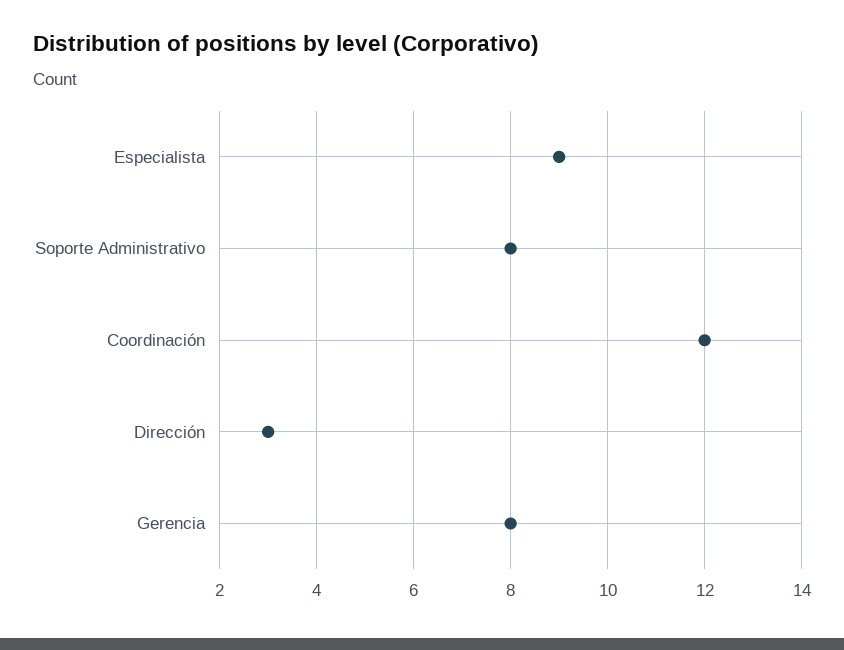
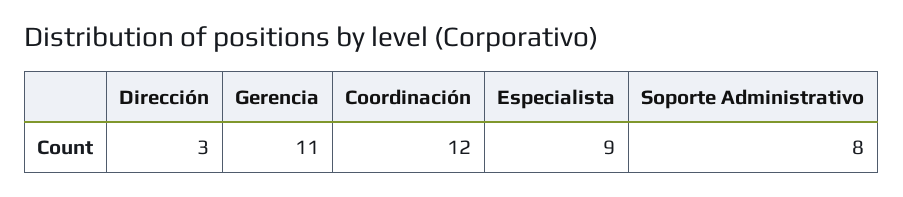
  {
    "Especialista": 9,
    "Soporte Administrativo": 8,
    "Coordinación": 12,
    "Dirección": 3,
-   "Gerencia": 8
+   "Gerencia": 11
  }

